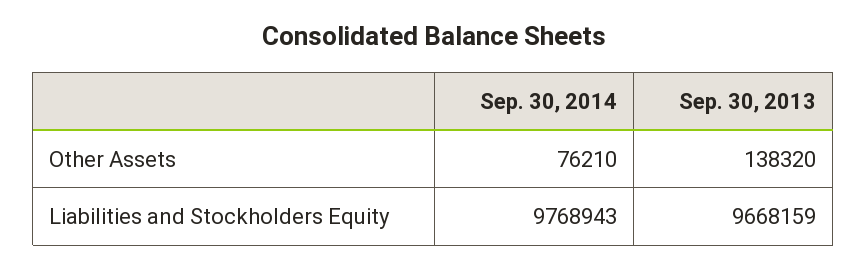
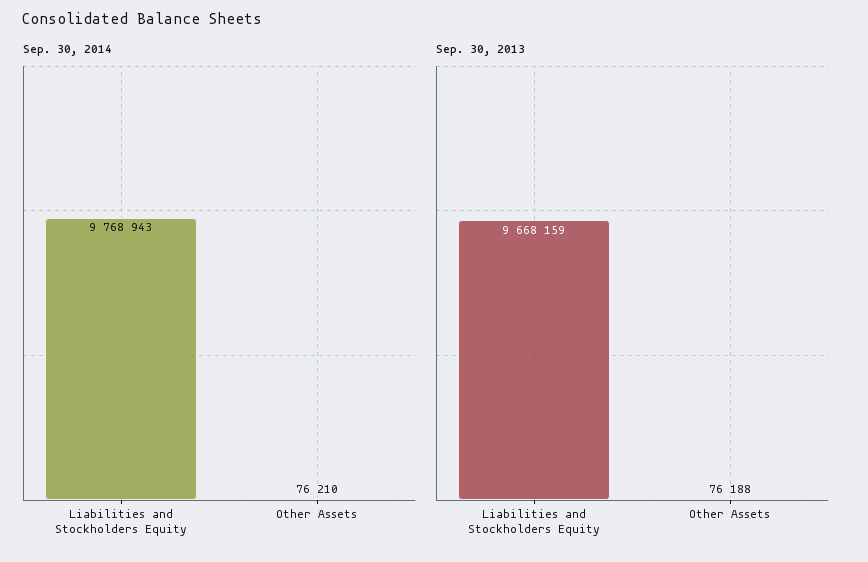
  {
    "Sep. 30, 2014": {
      "Other Assets": 76210,
      "Liabilities and Stockholders Equity": 9768943
    },
    "Sep. 30, 2013": {
-     "Other Assets": 138320,
+     "Other Assets": 76188,
      "Liabilities and Stockholders Equity": 9668159
    }
  }

